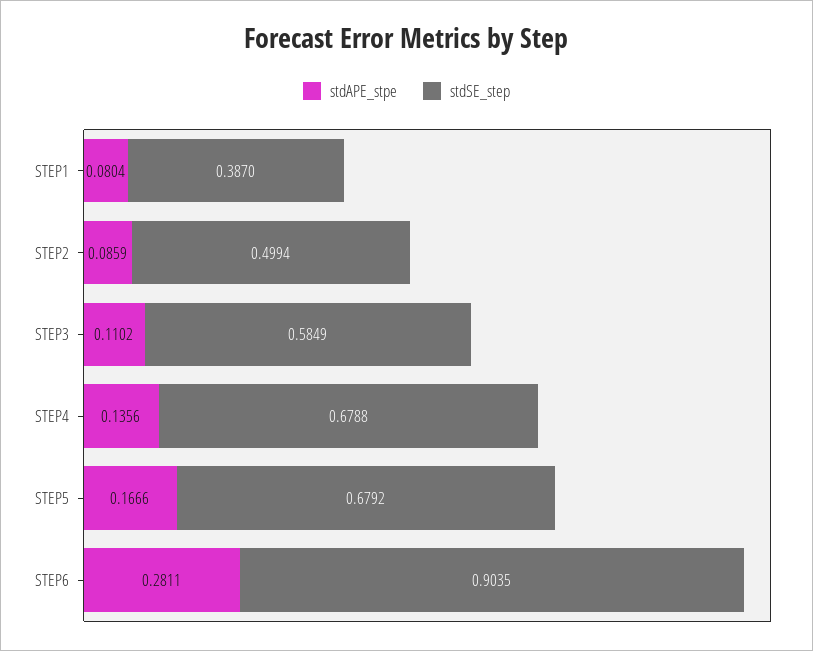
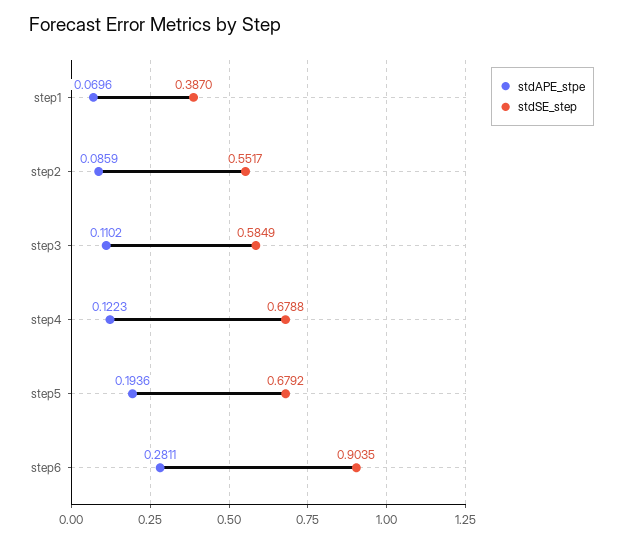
  {
    "stdAPE_stpe": {
-     "STEP1": 0.0804,
+     "STEP1": 0.0696,
      "STEP2": 0.0859,
      "STEP3": 0.1102,
-     "STEP4": 0.1356,
+     "STEP4": 0.1223,
-     "STEP5": 0.1666,
+     "STEP5": 0.1936,
      "STEP6": 0.2811
    },
    "stdSE_step": {
      "STEP1": 0.387,
-     "STEP2": 0.4994,
+     "STEP2": 0.5517,
      "STEP3": 0.5849,
      "STEP4": 0.6788,
      "STEP5": 0.6792,
      "STEP6": 0.9035
    }
  }

